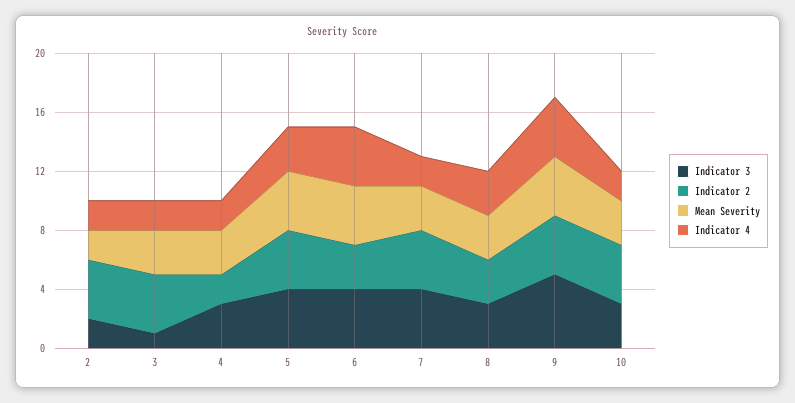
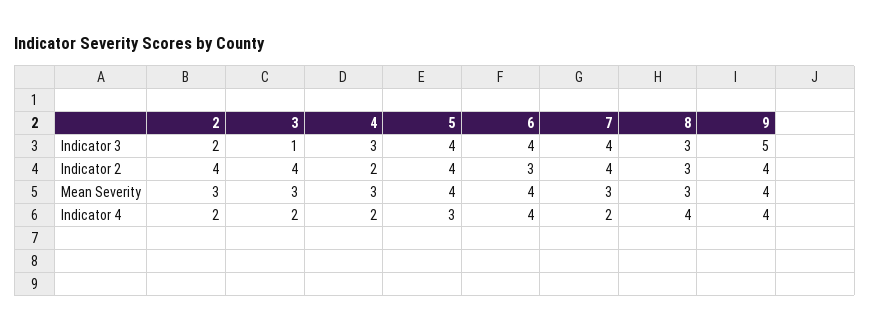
  {
    "Indicator 3": {
      "2": 2,
      "3": 1,
      "4": 3,
      "5": 4,
      "6": 4,
      "7": 4,
      "8": 3,
-     "9": 5,
+     "9": 5
-     "10": 3
    },
    "Indicator 2": {
      "2": 4,
      "3": 4,
      "4": 2,
      "5": 4,
      "6": 3,
      "7": 4,
      "8": 3,
-     "9": 4,
+     "9": 4
-     "10": 4
    },
    "Mean Severity": {
-     "2": 2,
+     "2": 3,
      "3": 3,
      "4": 3,
      "5": 4,
      "6": 4,
      "7": 3,
      "8": 3,
-     "9": 4,
+     "9": 4
-     "10": 3
    },
    "Indicator 4": {
      "2": 2,
      "3": 2,
      "4": 2,
      "5": 3,
      "6": 4,
      "7": 2,
-     "8": 3,
+     "8": 4,
-     "9": 4,
+     "9": 4
-     "10": 2
    }
  }

